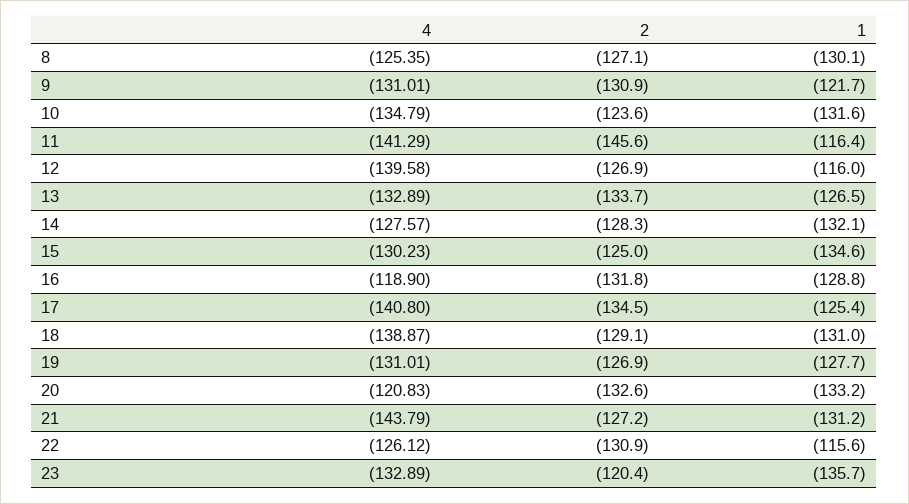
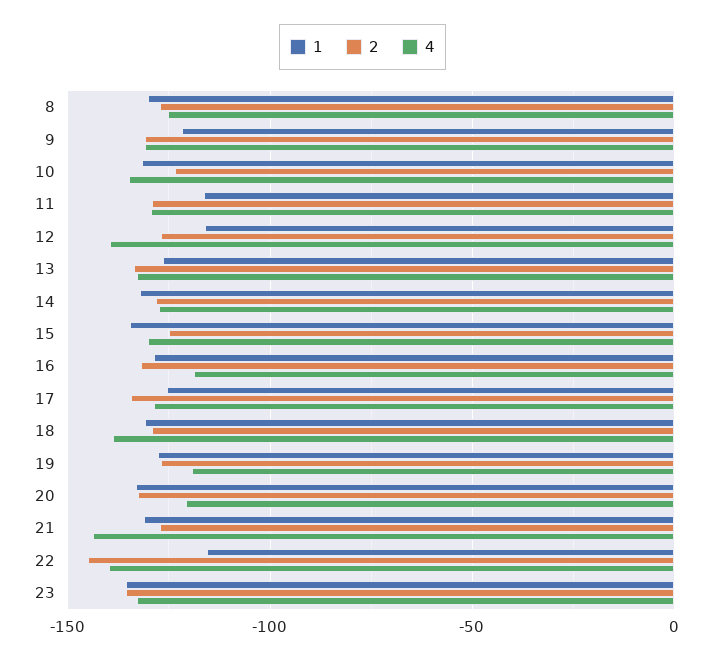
  {
    "4": {
      "8": -125.35,
      "9": -131.01,
      "10": -134.79,
-     "11": -141.29,
+     "11": -130,
      "12": -139.58,
      "13": -132.89,
      "14": -127.57,
      "15": -130.23,
      "16": -118.9,
-     "17": -140.8,
+     "17": -130,
      "18": -138.87,
-     "19": -131.01,
+     "19": -120,
      "20": -120.83,
      "21": -143.79,
-     "22": -126.12,
+     "22": -140,
      "23": -132.89
    },
    "2": {
      "8": -127.1,
      "9": -130.9,
      "10": -123.6,
-     "11": -145.6,
+     "11": -130,
      "12": -126.9,
      "13": -133.7,
      "14": -128.3,
      "15": -125,
      "16": -131.8,
      "17": -134.5,
      "18": -129.1,
      "19": -126.9,
      "20": -132.6,
      "21": -127.2,
-     "22": -130.9,
+     "22": -145,
-     "23": -120.4
+     "23": -135
    },
    "1": {
      "8": -130.1,
      "9": -121.7,
      "10": -131.6,
      "11": -116.4,
      "12": -116,
      "13": -126.5,
      "14": -132.1,
      "15": -134.6,
      "16": -128.8,
      "17": -125.4,
      "18": -131,
      "19": -127.7,
      "20": -133.2,
      "21": -131.2,
      "22": -115.6,
      "23": -135.7
    }
  }

